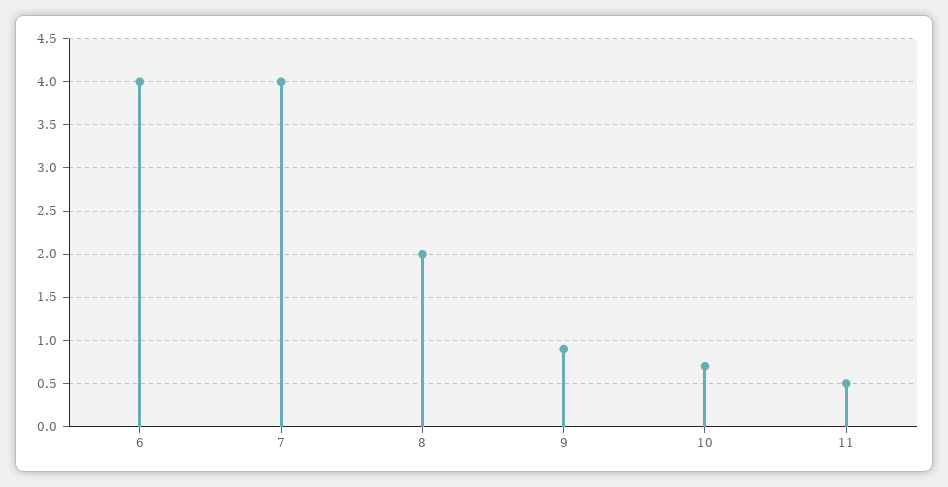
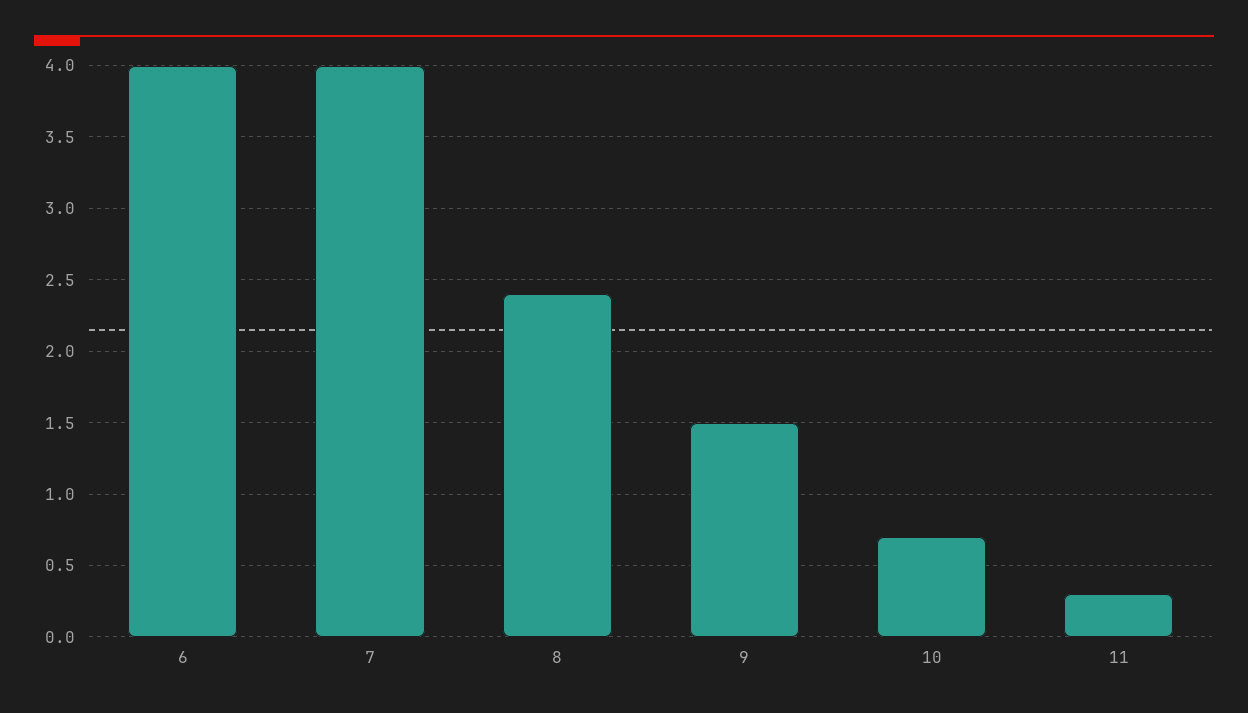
  {
    "6": 4,
    "7": 4,
-   "8": 2,
+   "8": 2.4,
-   "9": 0.9,
+   "9": 1.5,
    "10": 0.7,
-   "11": 0.5
+   "11": 0.3
  }

